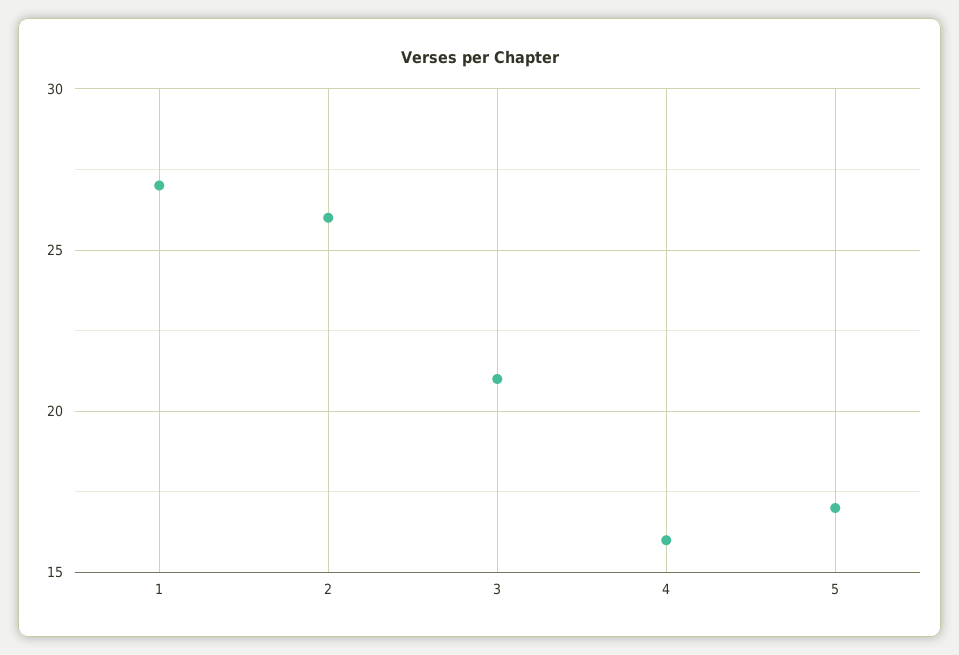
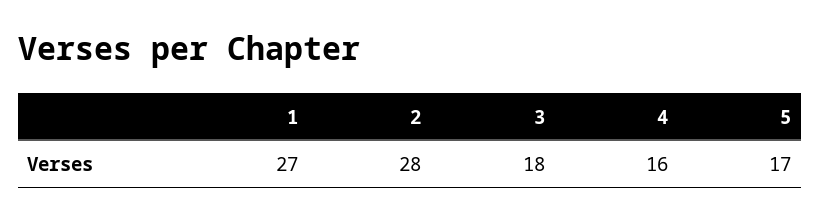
  {
    "1": 27,
-   "2": 26,
+   "2": 28,
-   "3": 21,
+   "3": 18,
    "4": 16,
    "5": 17
  }

